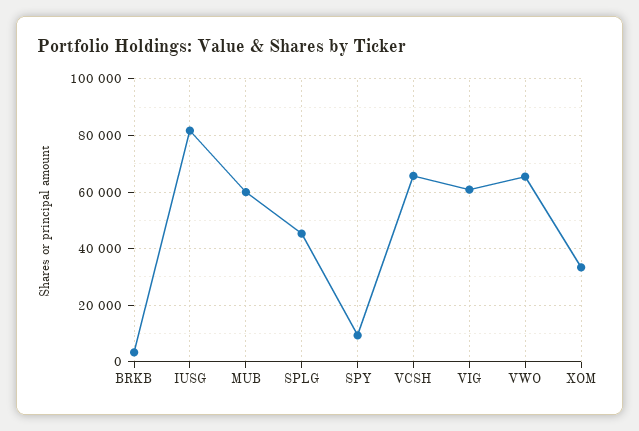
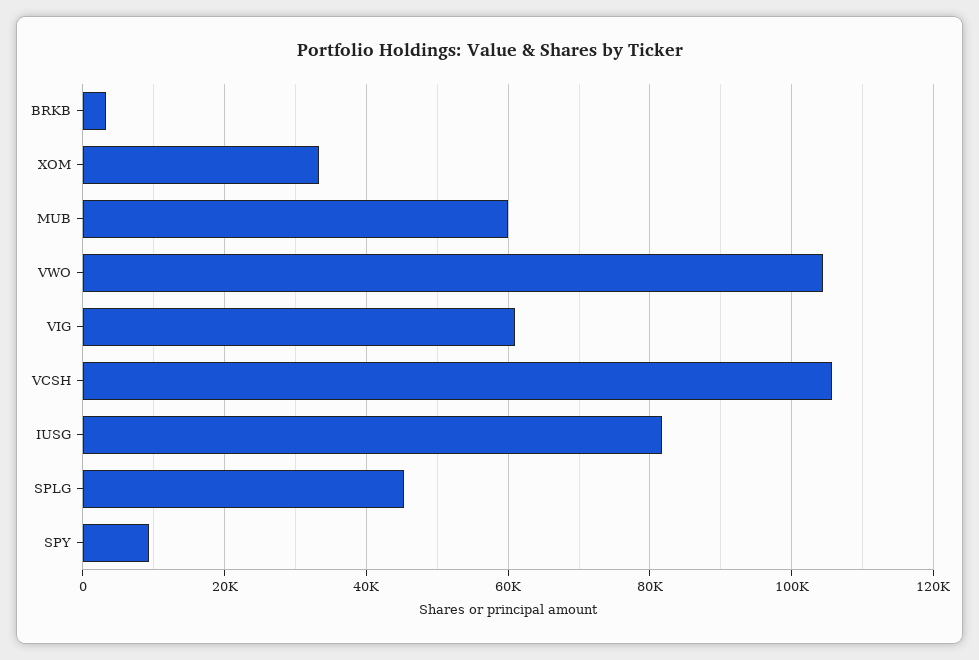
  {
    "BRKB": 4000,
    "IUSG": 82000,
    "MUB": 60000,
    "SPLG": 46000,
    "SPY": 10000,
-   "VCSH": 65000,
+   "VCSH": 106000,
    "VIG": 60000,
-   "VWO": 65000,
+   "VWO": 104000,
    "XOM": 34000
  }

